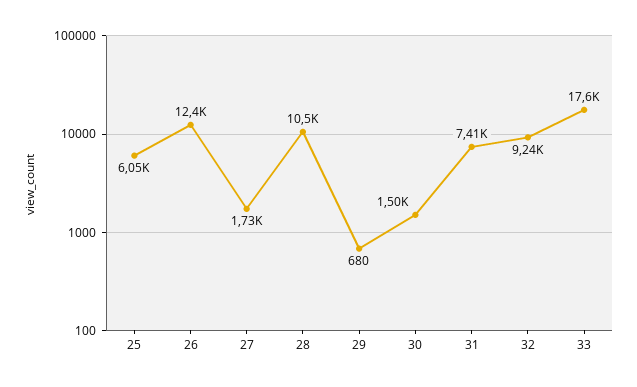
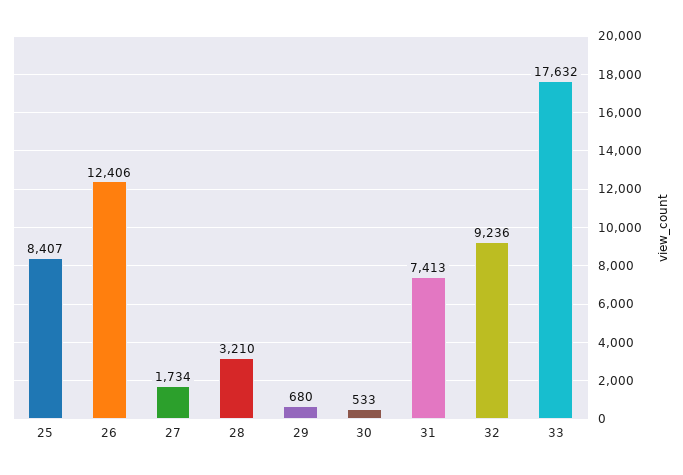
  {
-   "25": 6050,
+   "25": 8407,
    "26": 12406,
    "27": 1734,
-   "28": 10500,
+   "28": 3210,
    "29": 680,
-   "30": 1500,
+   "30": 533,
    "31": 7413,
    "32": 9236,
    "33": 17632
  }

